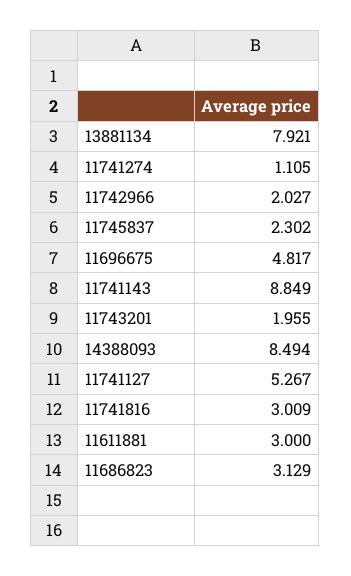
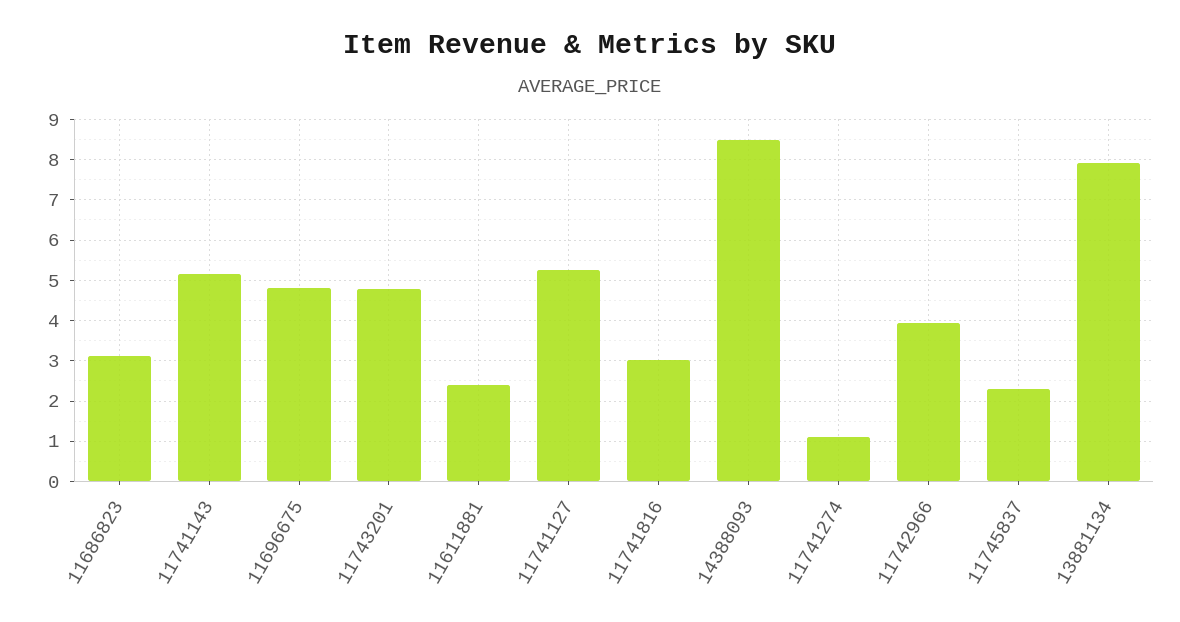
  {
    "13881134": 7.921,
    "11741274": 1.105,
-   "11742966": 2.027,
+   "11742966": 4,
    "11745837": 2.302,
    "11696675": 4.817,
-   "11741143": 8.849,
+   "11741143": 5.2,
-   "11743201": 1.955,
+   "11743201": 4.8,
    "14388093": 8.494,
    "11741127": 5.267,
    "11741816": 3.009,
-   "11611881": 3,
+   "11611881": 2.4,
    "11686823": 3.129
  }

